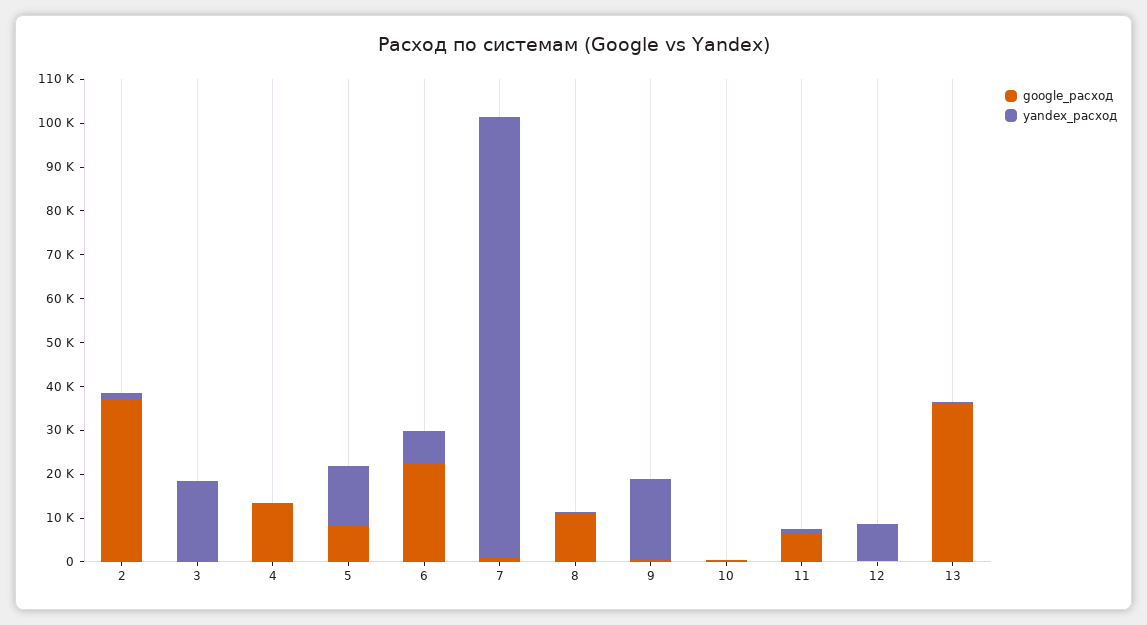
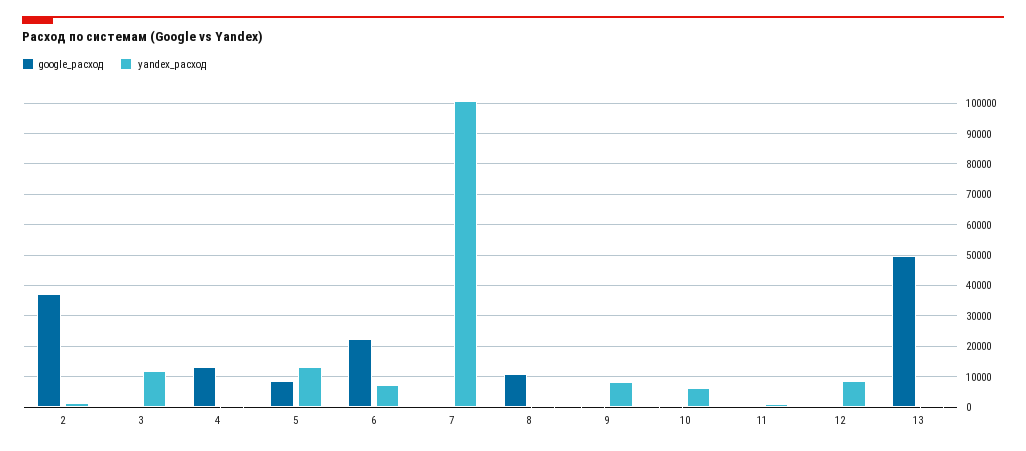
  {
    "google_расход": {
      "2": 38000,
      "3": 0,
      "4": 14000,
      "5": 8000,
      "6": 22000,
      "7": 0,
      "8": 10000,
      "9": 0,
      "10": 0,
-     "11": 6000,
+     "11": 0,
      "12": 0,
-     "13": 36000
+     "13": 50000
    },
    "yandex_расход": {
      "2": 2000,
-     "3": 18000,
+     "3": 12000,
      "4": 0,
      "5": 14000,
      "6": 8000,
      "7": 100000,
      "8": 0,
-     "9": 18000,
+     "9": 8000,
-     "10": 0,
+     "10": 6000,
      "11": 2000,
      "12": 8000,
      "13": 0
    }
  }

